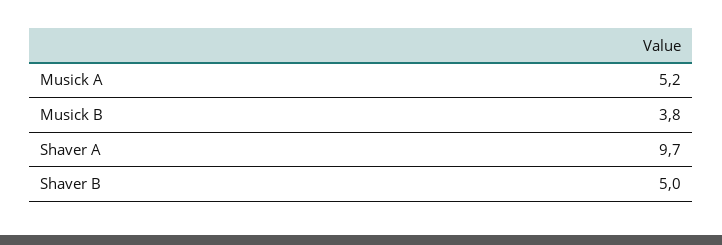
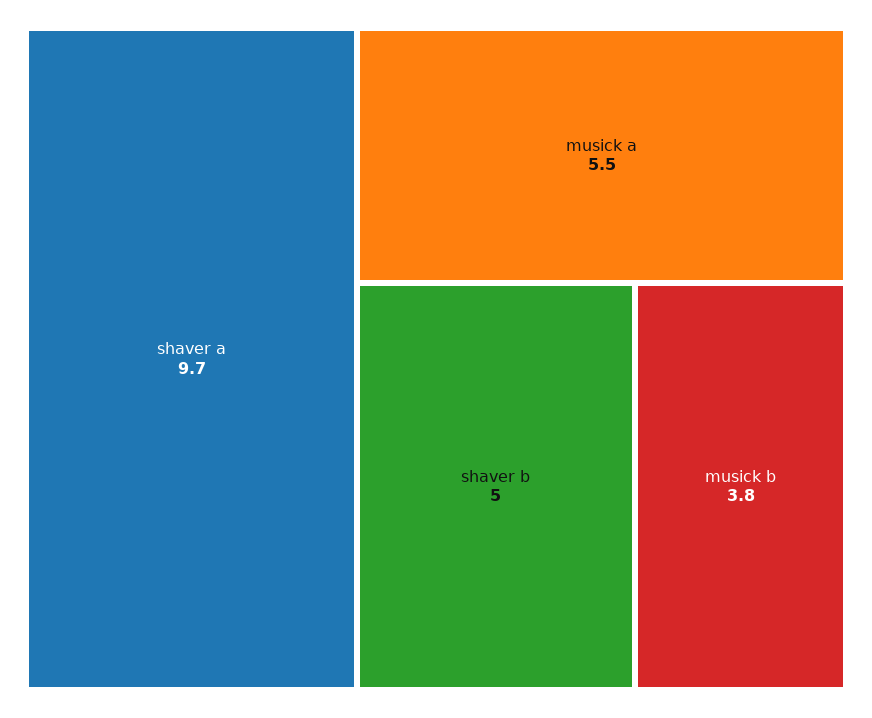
  {
-   "Musick A": 5.2,
+   "Musick A": 5.5,
    "Musick B": 3.8,
    "Shaver A": 9.7,
    "Shaver B": 5
  }

